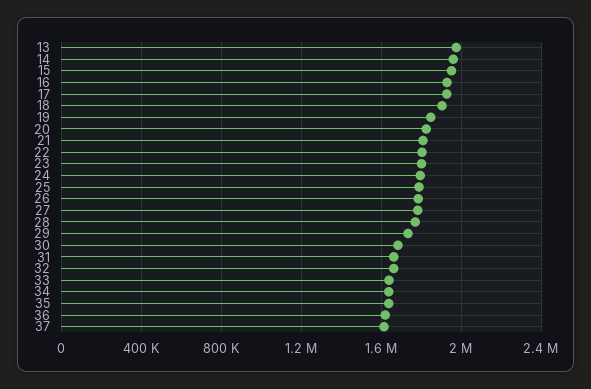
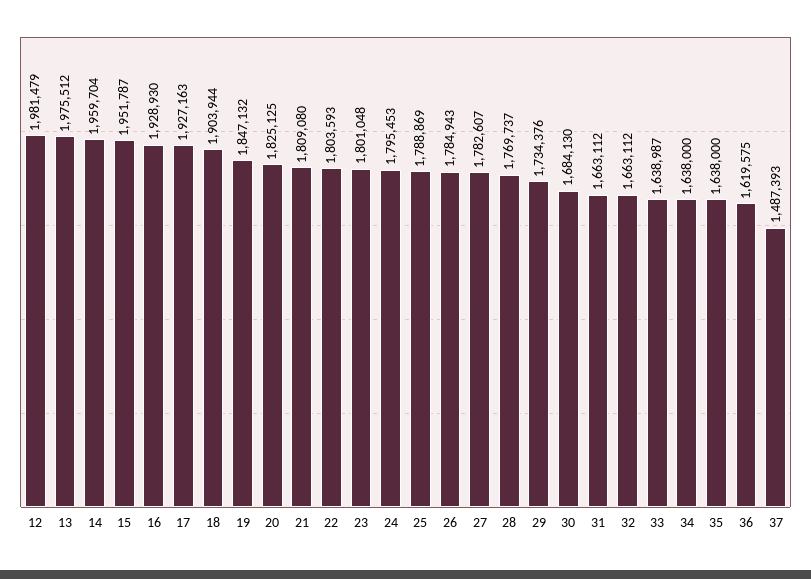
  {
    "13": 1975512,
    "14": 1959704,
    "15": 1951787,
    "16": 1928930,
    "17": 1927163,
    "18": 1903944,
    "19": 1847132,
    "20": 1825125,
    "21": 1809080,
    "22": 1803593,
    "23": 1801048,
    "24": 1795453,
    "25": 1788869,
    "26": 1784943,
    "27": 1782607,
    "28": 1769737,
    "29": 1734376,
    "30": 1684130,
    "31": 1663112,
    "32": 1663112,
    "33": 1638987,
    "34": 1638000,
    "35": 1638000,
    "36": 1619575,
-   "37": 1600000
+   "37": 1487393,
+   "12": 1981479
  }

